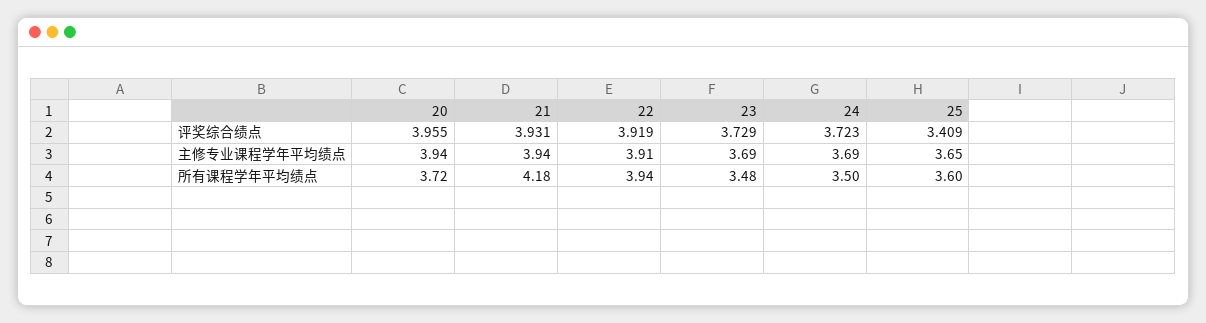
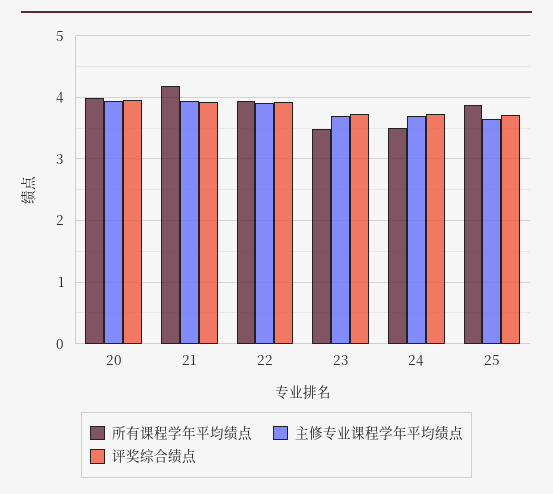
  {
    "评奖综合绩点": {
      "20": 3.955,
      "21": 3.931,
      "22": 3.919,
      "23": 3.729,
      "24": 3.723,
-     "25": 3.409
+     "25": 3.7
    },
    "主修专业课程学年平均绩点": {
      "20": 3.94,
      "21": 3.94,
      "22": 3.91,
      "23": 3.69,
      "24": 3.69,
      "25": 3.65
    },
    "所有课程学年平均绩点": {
-     "20": 3.72,
+     "20": 4,
      "21": 4.18,
      "22": 3.94,
      "23": 3.48,
      "24": 3.5,
-     "25": 3.6
+     "25": 3.9
    }
  }

